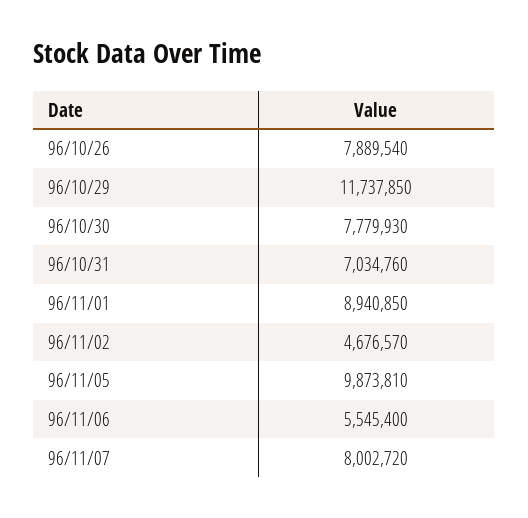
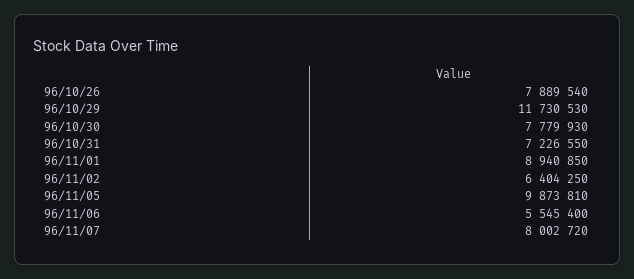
  {
    "96/10/26": 7889540,
-   "96/10/29": 11737850,
+   "96/10/29": 11730530,
    "96/10/30": 7779930,
-   "96/10/31": 7034760,
+   "96/10/31": 7226550,
    "96/11/01": 8940850,
-   "96/11/02": 4676570,
+   "96/11/02": 6404250,
    "96/11/05": 9873810,
    "96/11/06": 5545400,
    "96/11/07": 8002720
  }

